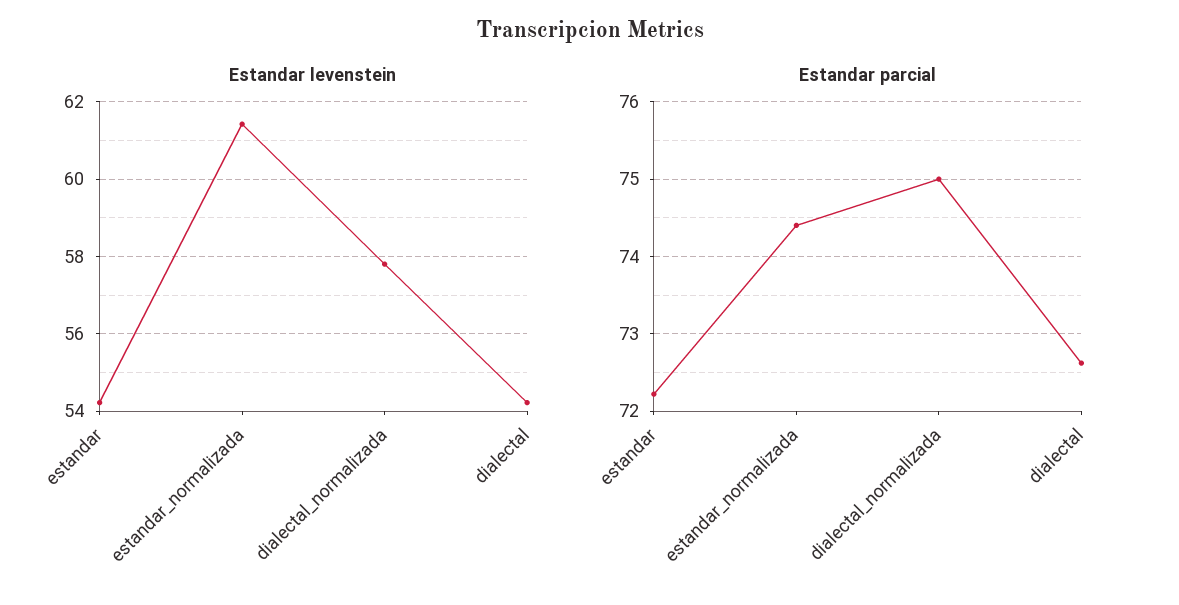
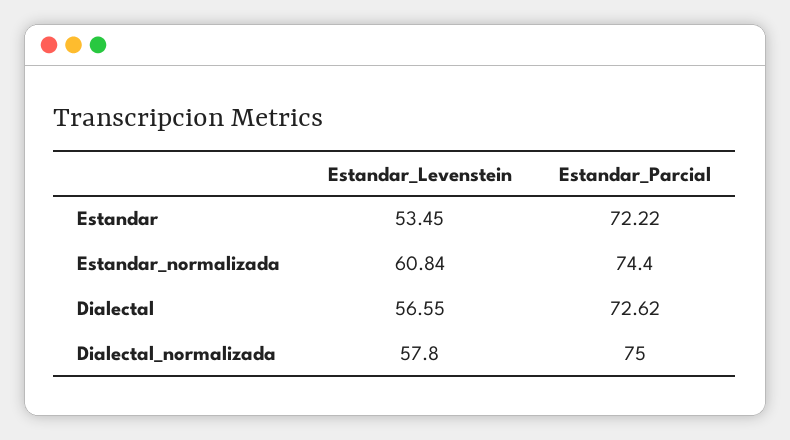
  {
    "Estandar levenstein": {
-     "estandar": 54.2,
+     "estandar": 53.45,
-     "estandar_normalizada": 61.4,
+     "estandar_normalizada": 60.84,
      "dialectal_normalizada": 57.8,
-     "dialectal": 54.2
+     "dialectal": 56.55
    },
    "Estandar parcial": {
      "estandar": 72.22,
      "estandar_normalizada": 74.4,
      "dialectal_normalizada": 75,
      "dialectal": 72.62
    }
  }

